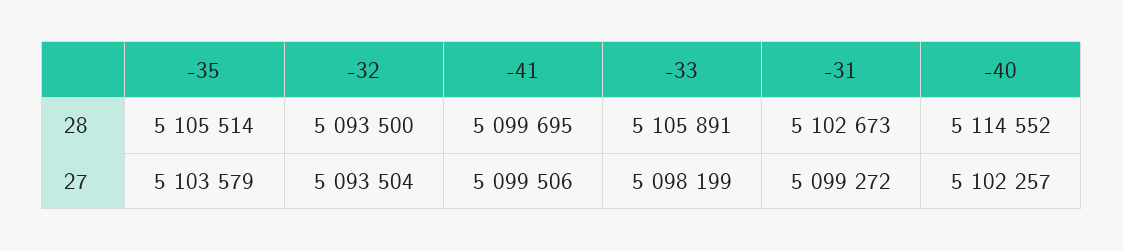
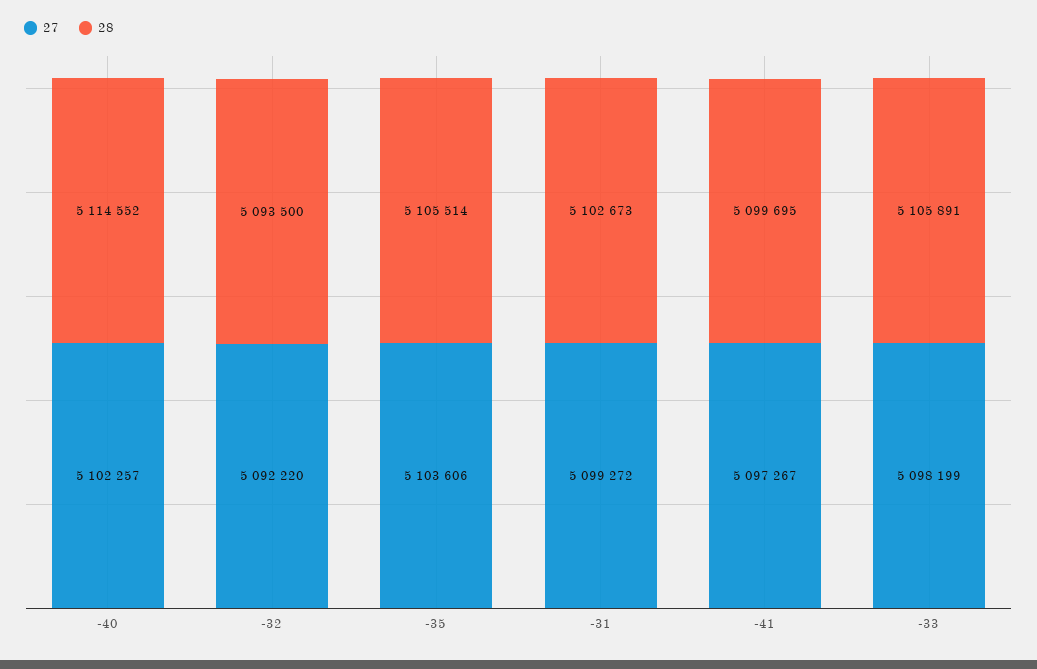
  {
    "28": {
      "-35": 5105514,
      "-32": 5093500,
      "-41": 5099695,
      "-33": 5105891,
      "-31": 5102673,
      "-40": 5114552
    },
    "27": {
-     "-35": 5103579,
+     "-35": 5103606,
-     "-32": 5093504,
+     "-32": 5092220,
-     "-41": 5099506,
+     "-41": 5097267,
      "-33": 5098199,
      "-31": 5099272,
      "-40": 5102257
    }
  }

